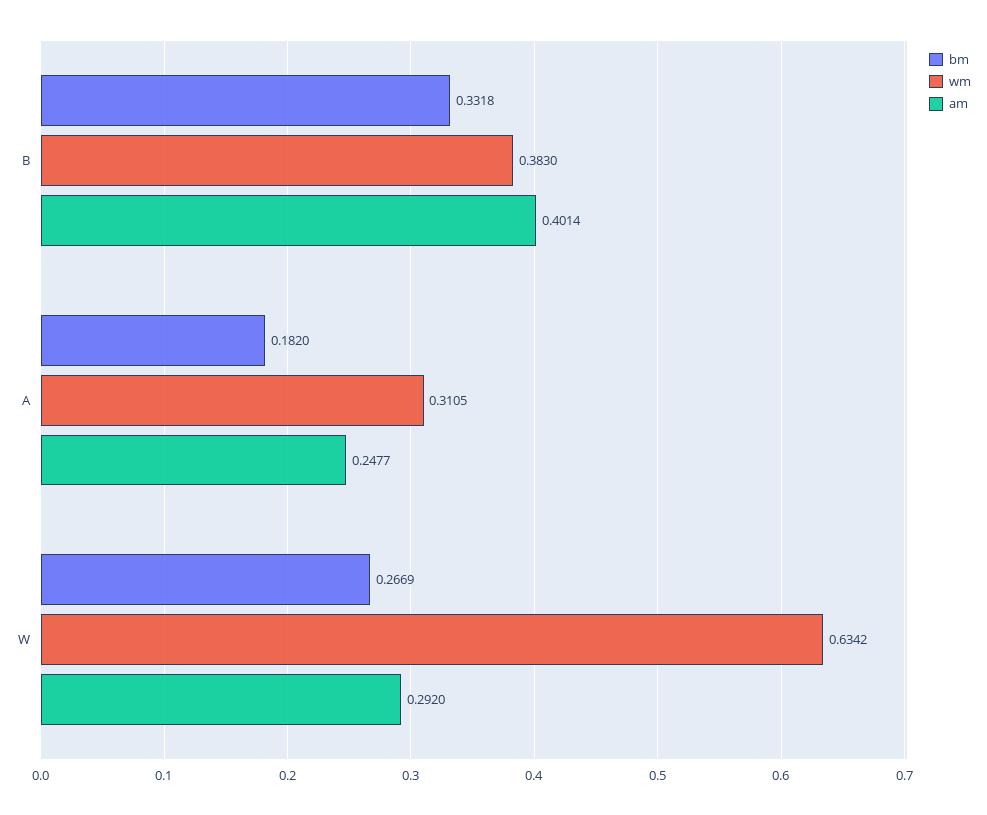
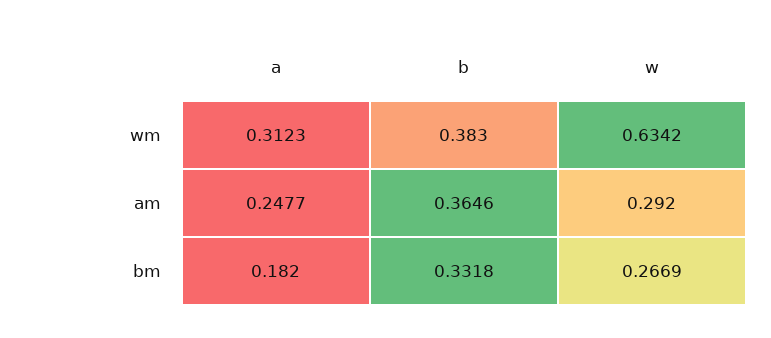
  {
    "bm": {
      "B": 0.3318,
      "A": 0.182,
      "W": 0.2669
    },
    "wm": {
      "B": 0.383,
-     "A": 0.3105,
+     "A": 0.3123,
      "W": 0.6342
    },
    "am": {
-     "B": 0.4014,
+     "B": 0.3646,
      "A": 0.2477,
      "W": 0.292
    }
  }

